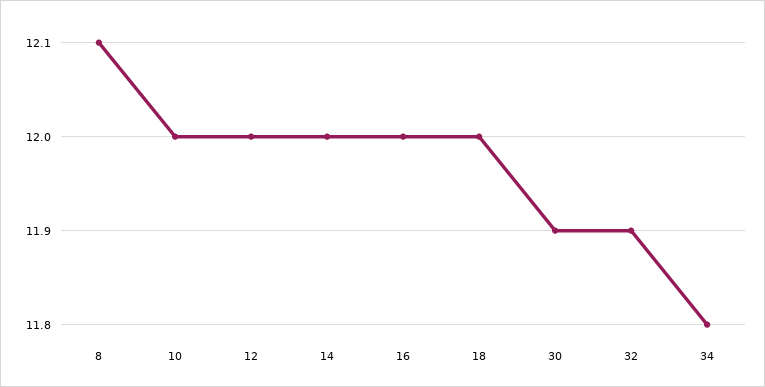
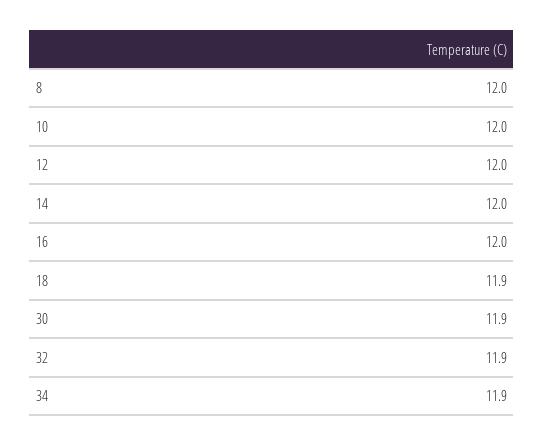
  {
-   "8": 12.1,
+   "8": 12,
    "10": 12,
    "12": 12,
    "14": 12,
    "16": 12,
-   "18": 12,
+   "18": 11.9,
    "30": 11.9,
    "32": 11.9,
-   "34": 11.8
+   "34": 11.9
  }

